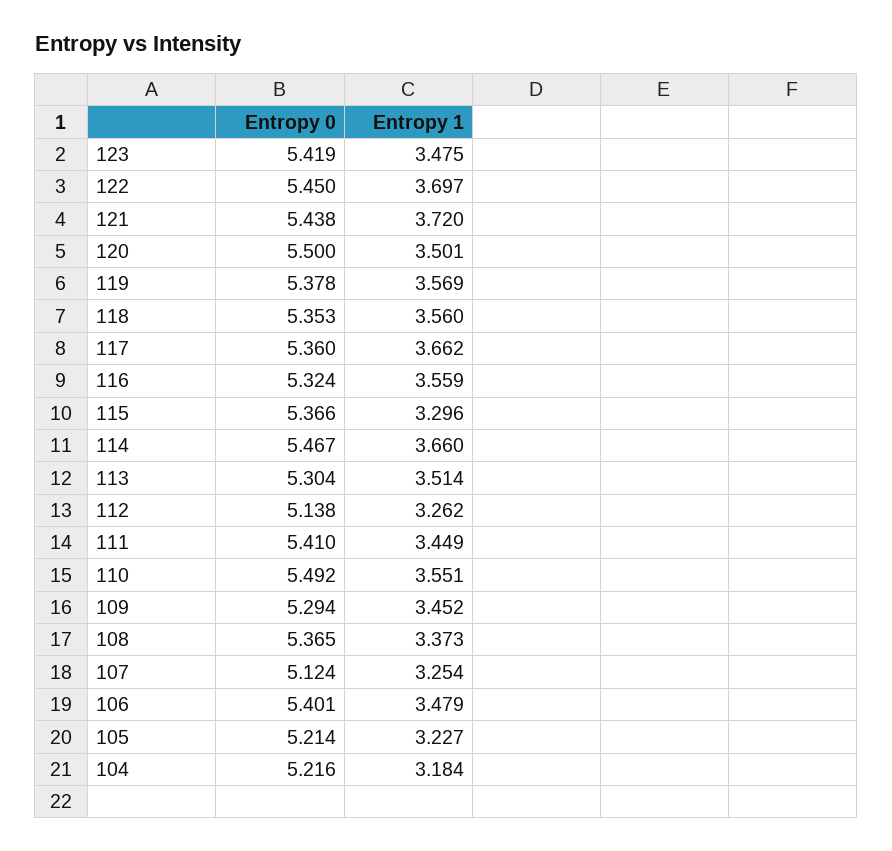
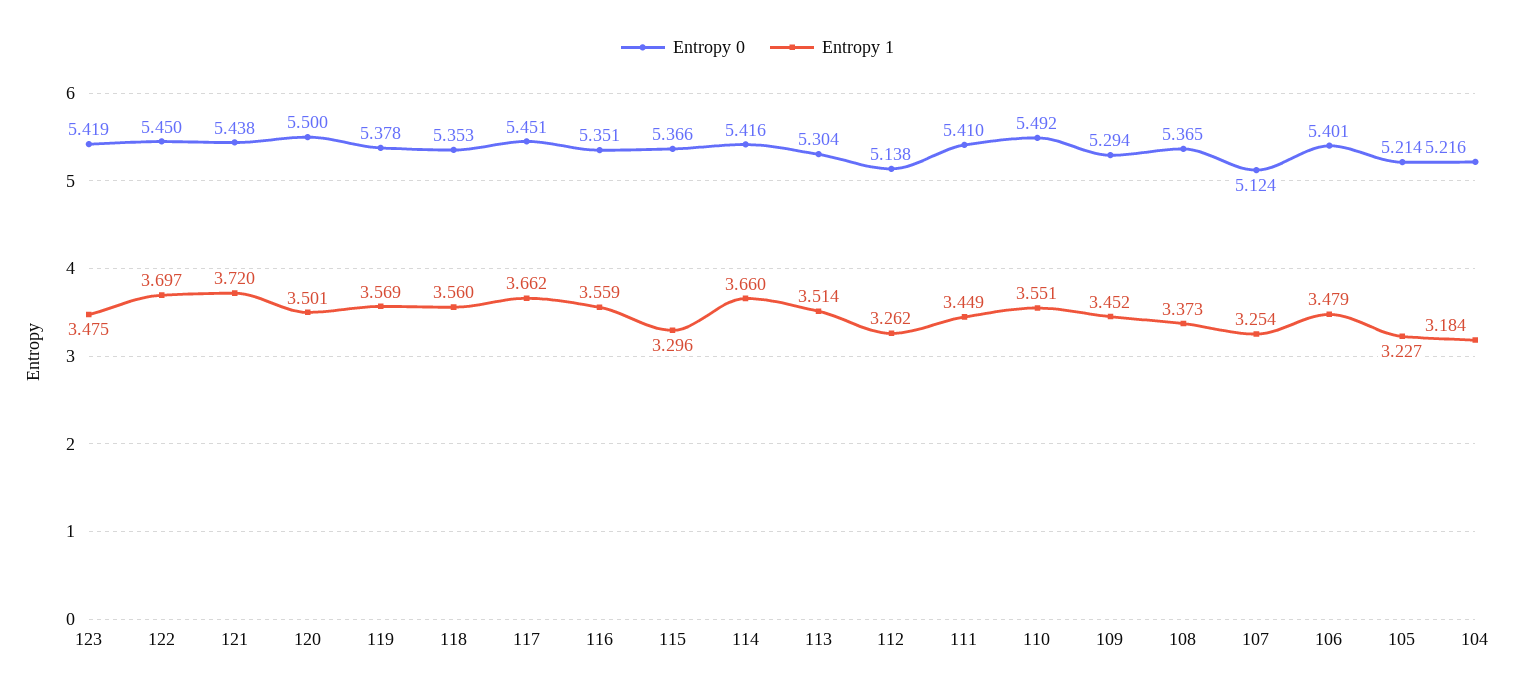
  {
    "Entropy 0": {
      "123": 5.419,
      "122": 5.45,
      "121": 5.438,
      "120": 5.5,
      "119": 5.378,
      "118": 5.353,
-     "117": 5.36,
+     "117": 5.451,
-     "116": 5.324,
+     "116": 5.351,
      "115": 5.366,
-     "114": 5.467,
+     "114": 5.416,
      "113": 5.304,
      "112": 5.138,
      "111": 5.41,
      "110": 5.492,
      "109": 5.294,
      "108": 5.365,
      "107": 5.124,
      "106": 5.401,
      "105": 5.214,
      "104": 5.216
    },
    "Entropy 1": {
      "123": 3.475,
      "122": 3.697,
      "121": 3.72,
      "120": 3.501,
      "119": 3.569,
      "118": 3.56,
      "117": 3.662,
      "116": 3.559,
      "115": 3.296,
      "114": 3.66,
      "113": 3.514,
      "112": 3.262,
      "111": 3.449,
      "110": 3.551,
      "109": 3.452,
      "108": 3.373,
      "107": 3.254,
      "106": 3.479,
      "105": 3.227,
      "104": 3.184
    }
  }

